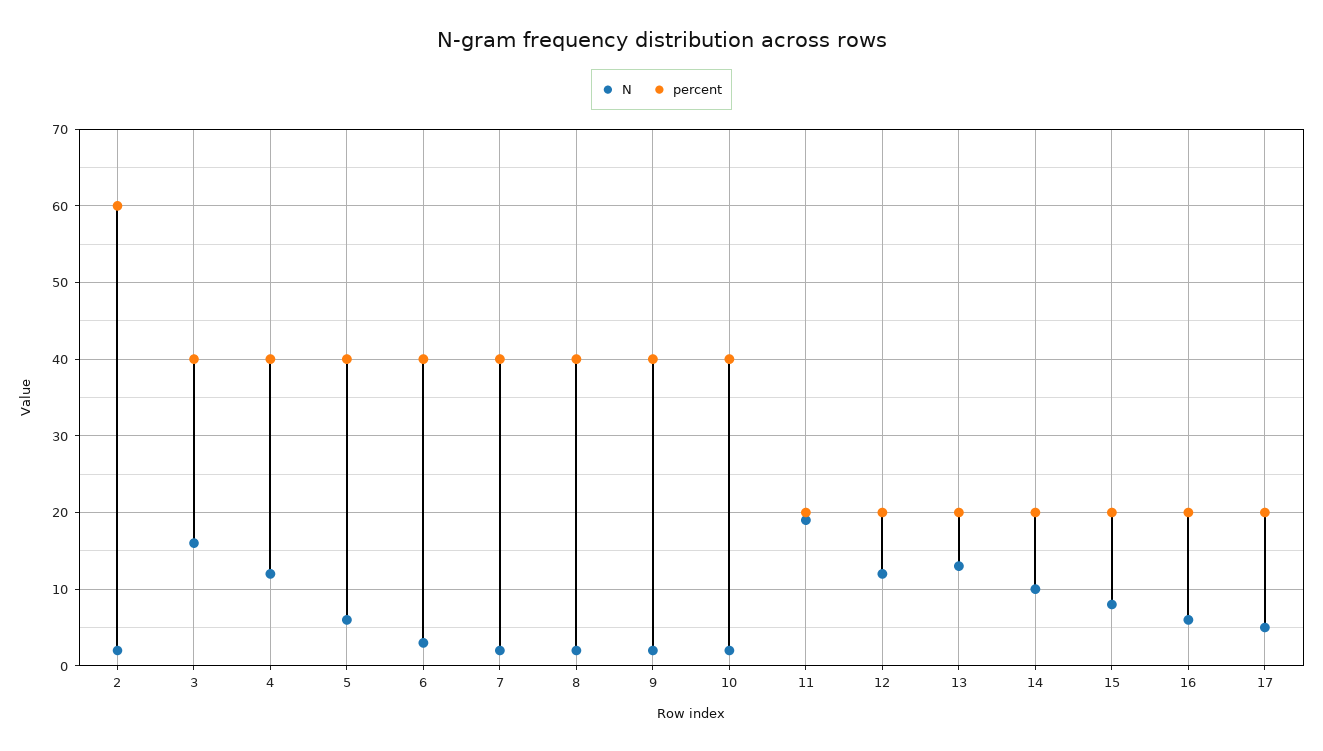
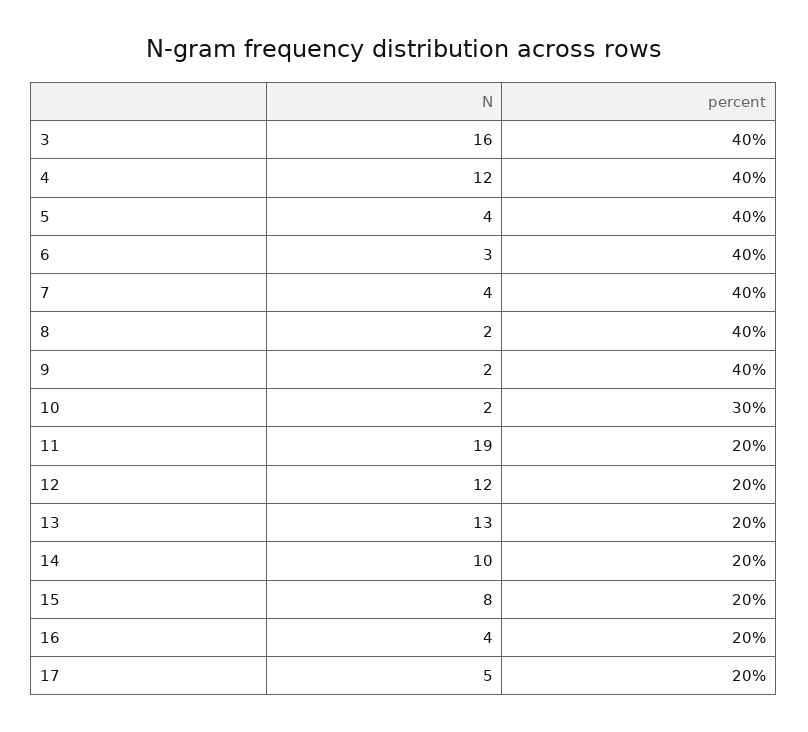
  {
    "N": {
-     "2": 2,
      "3": 16,
      "4": 12,
-     "5": 6,
+     "5": 4,
      "6": 3,
-     "7": 2,
+     "7": 4,
      "8": 2,
      "9": 2,
      "10": 2,
      "11": 19,
      "12": 12,
      "13": 13,
      "14": 10,
      "15": 8,
-     "16": 6,
+     "16": 4,
      "17": 5
    },
    "percent": {
-     "2": 60,
      "3": 40,
      "4": 40,
      "5": 40,
      "6": 40,
      "7": 40,
      "8": 40,
      "9": 40,
-     "10": 40,
+     "10": 30,
      "11": 20,
      "12": 20,
      "13": 20,
      "14": 20,
      "15": 20,
      "16": 20,
      "17": 20
    }
  }

